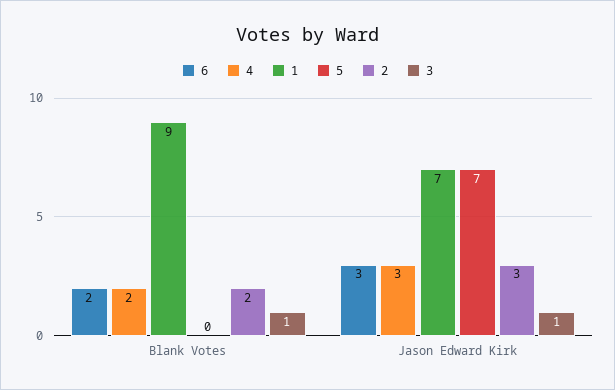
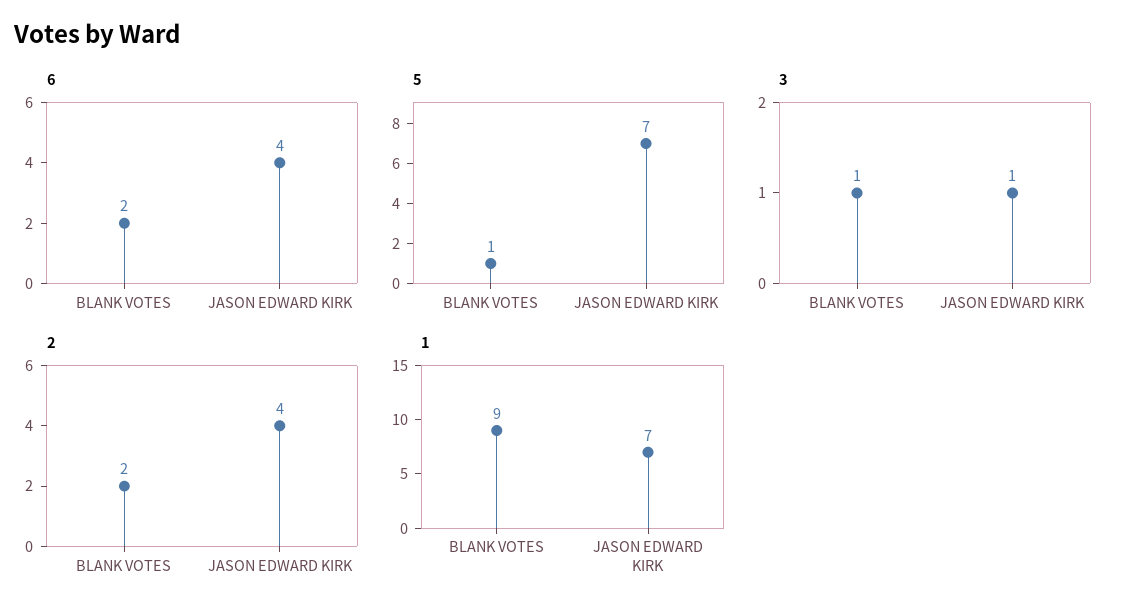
  {
    "6": {
      "Blank Votes": 2,
-     "Jason Edward Kirk": 3
+     "Jason Edward Kirk": 4
    },
-   "4": {
-     "Blank Votes": 2,
-     "Jason Edward Kirk": 3
-   },
    "1": {
      "Blank Votes": 9,
      "Jason Edward Kirk": 7
    },
    "5": {
-     "Blank Votes": 0,
+     "Blank Votes": 1,
      "Jason Edward Kirk": 7
    },
    "2": {
      "Blank Votes": 2,
-     "Jason Edward Kirk": 3
+     "Jason Edward Kirk": 4
    },
    "3": {
      "Blank Votes": 1,
      "Jason Edward Kirk": 1
    }
  }

